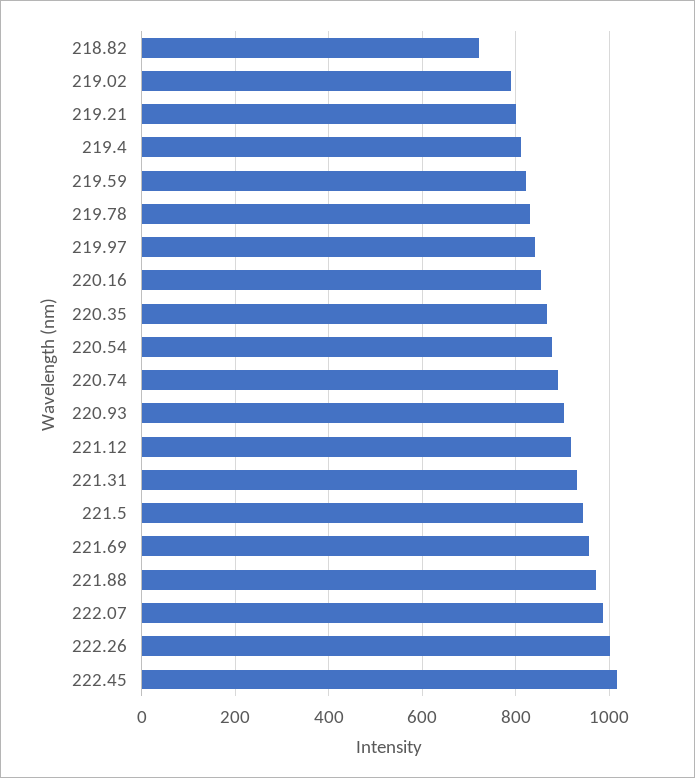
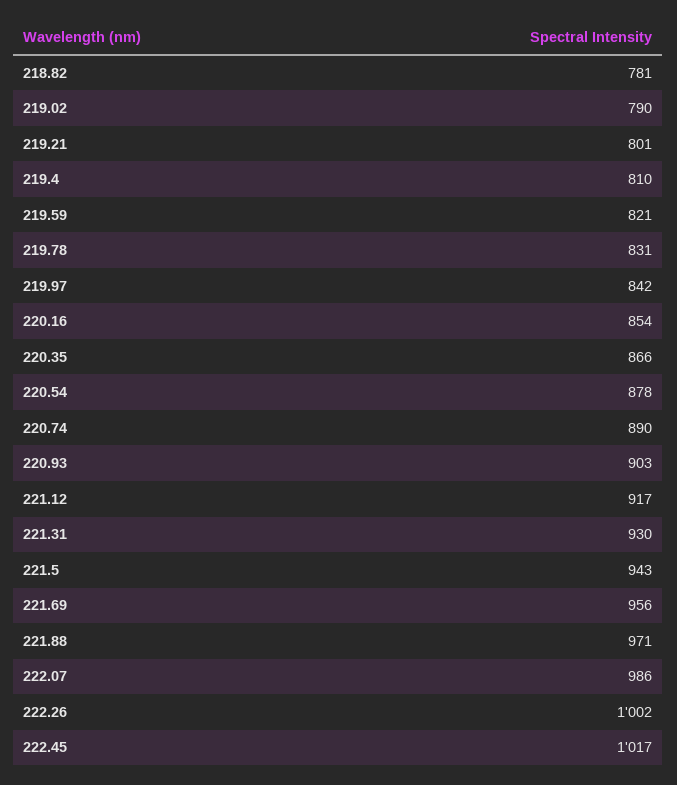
  {
-   "218.82": 720,
+   "218.82": 781,
    "219.02": 790,
    "219.21": 801,
    "219.4": 810,
    "219.59": 821,
    "219.78": 831,
    "219.97": 842,
    "220.16": 854,
    "220.35": 866,
    "220.54": 878,
    "220.74": 890,
    "220.93": 903,
    "221.12": 917,
    "221.31": 930,
    "221.5": 943,
    "221.69": 956,
    "221.88": 971,
    "222.07": 986,
    "222.26": 1002,
    "222.45": 1017
  }

